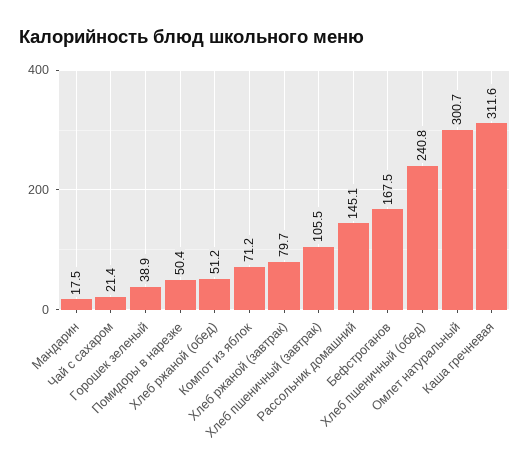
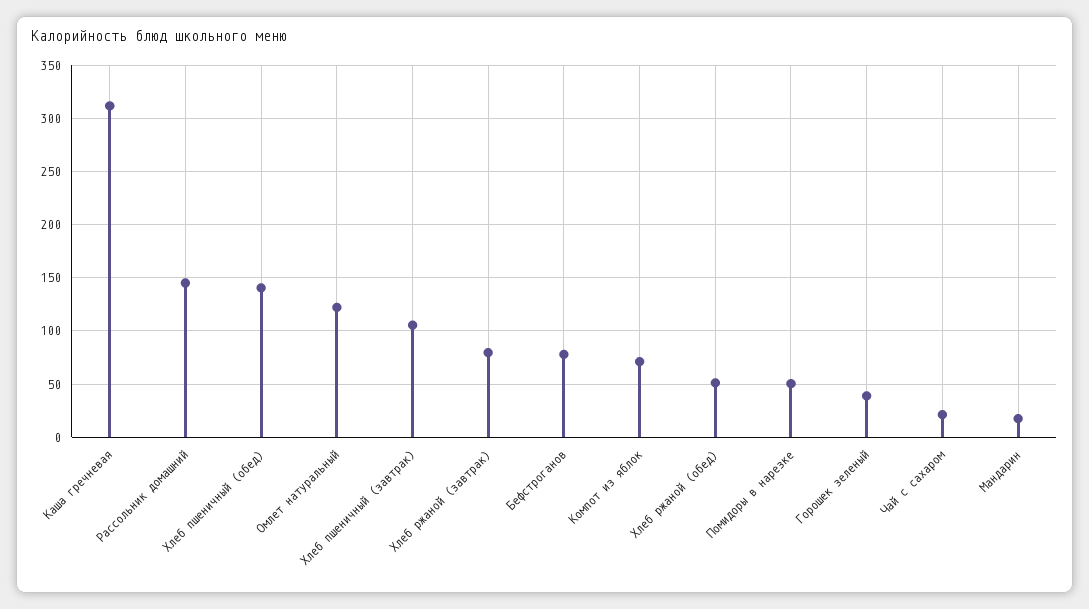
  {
    "Мандарин": 17.5,
    "Чай с сахаром": 21.4,
    "Горошек зеленый": 38.9,
    "Помидоры в нарезке": 50.4,
    "Хлеб ржаной (обед)": 51.2,
    "Компот из яблок": 71.2,
    "Хлеб ржаной (завтрак)": 79.7,
    "Хлеб пшеничный (завтрак)": 105.5,
    "Рассольник домашний": 145.1,
-   "Бефстроганов": 167.5,
+   "Бефстроганов": 80,
-   "Хлеб пшеничный (обед)": 240.8,
+   "Хлеб пшеничный (обед)": 140,
-   "Омлет натуральный": 300.7,
+   "Омлет натуральный": 120,
    "Каша гречневая": 311.6
  }

